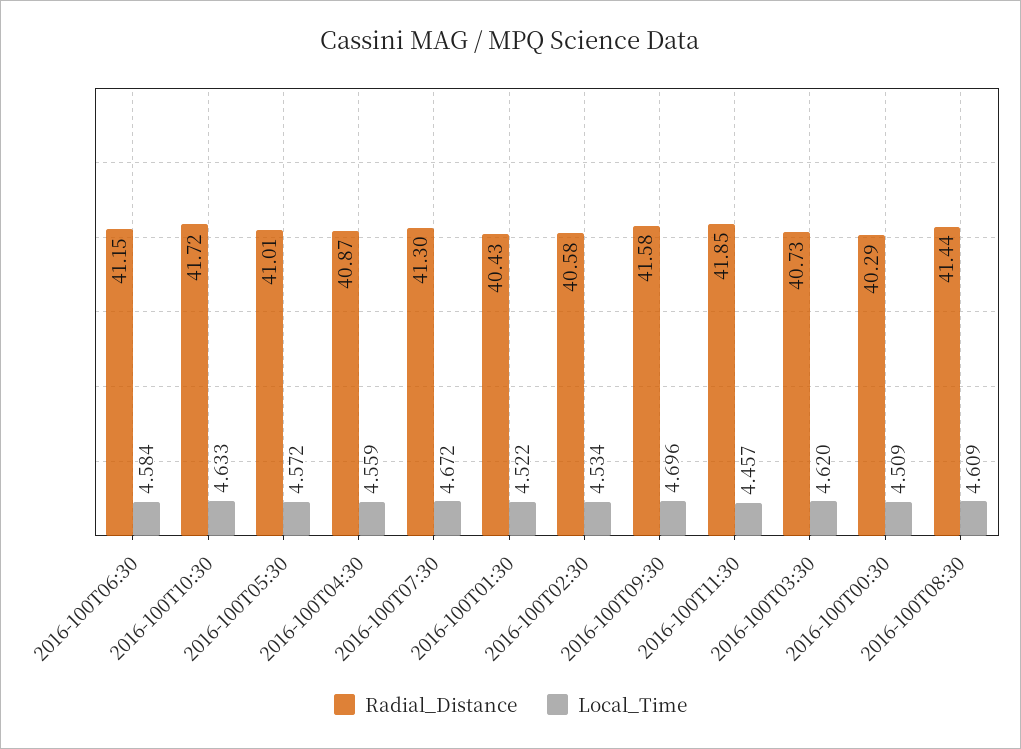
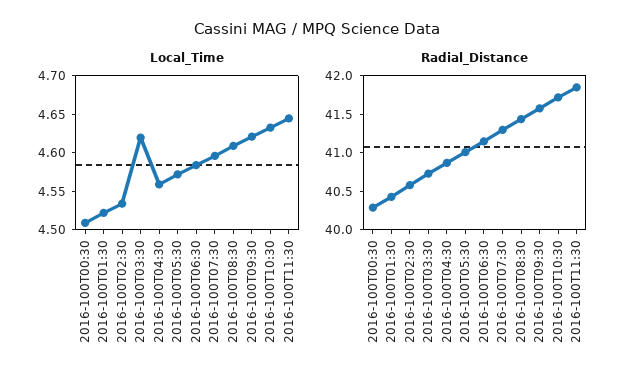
  {
    "Radial_Distance": {
      "2016-100T06:30": 41.15,
      "2016-100T10:30": 41.72,
      "2016-100T05:30": 41.01,
      "2016-100T04:30": 40.87,
      "2016-100T07:30": 41.3,
      "2016-100T01:30": 40.43,
      "2016-100T02:30": 40.58,
      "2016-100T09:30": 41.58,
      "2016-100T11:30": 41.85,
      "2016-100T03:30": 40.73,
      "2016-100T00:30": 40.29,
      "2016-100T08:30": 41.44
    },
    "Local_Time": {
      "2016-100T06:30": 4.584,
      "2016-100T10:30": 4.633,
      "2016-100T05:30": 4.572,
      "2016-100T04:30": 4.559,
-     "2016-100T07:30": 4.672,
+     "2016-100T07:30": 4.6,
      "2016-100T01:30": 4.522,
      "2016-100T02:30": 4.534,
-     "2016-100T09:30": 4.696,
+     "2016-100T09:30": 4.625,
-     "2016-100T11:30": 4.457,
+     "2016-100T11:30": 4.65,
      "2016-100T03:30": 4.62,
      "2016-100T00:30": 4.509,
      "2016-100T08:30": 4.609
    }
  }

